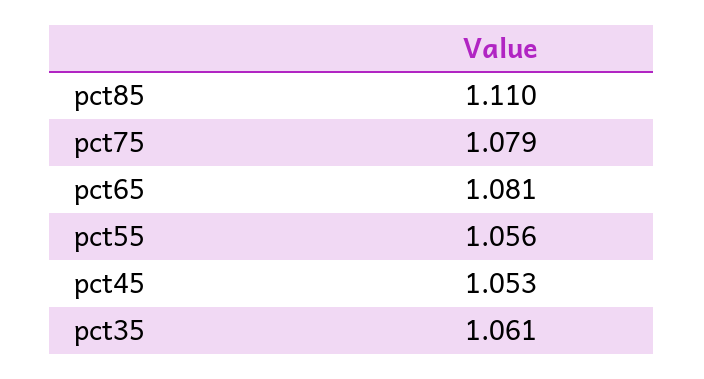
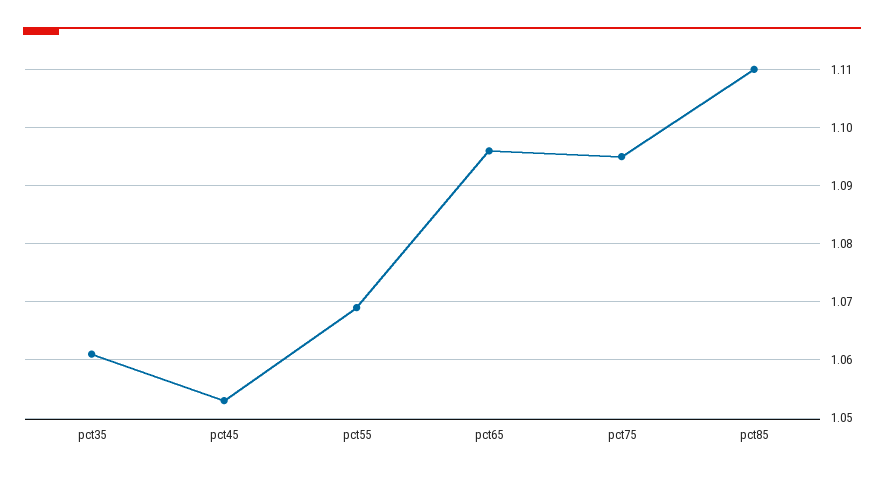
  {
    "pct85": 1.11,
-   "pct75": 1.079,
+   "pct75": 1.095,
-   "pct65": 1.081,
+   "pct65": 1.095,
-   "pct55": 1.056,
+   "pct55": 1.07,
    "pct45": 1.053,
    "pct35": 1.061
  }

